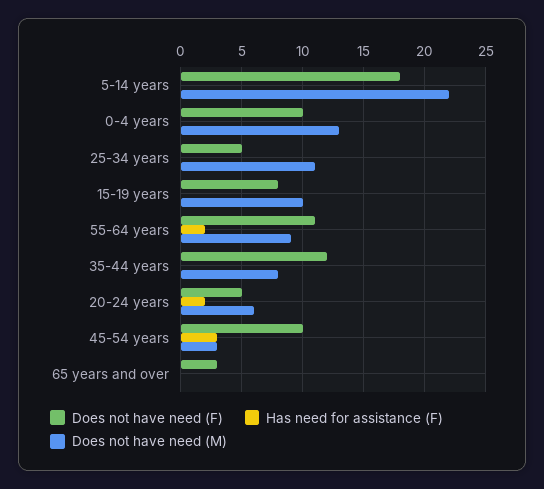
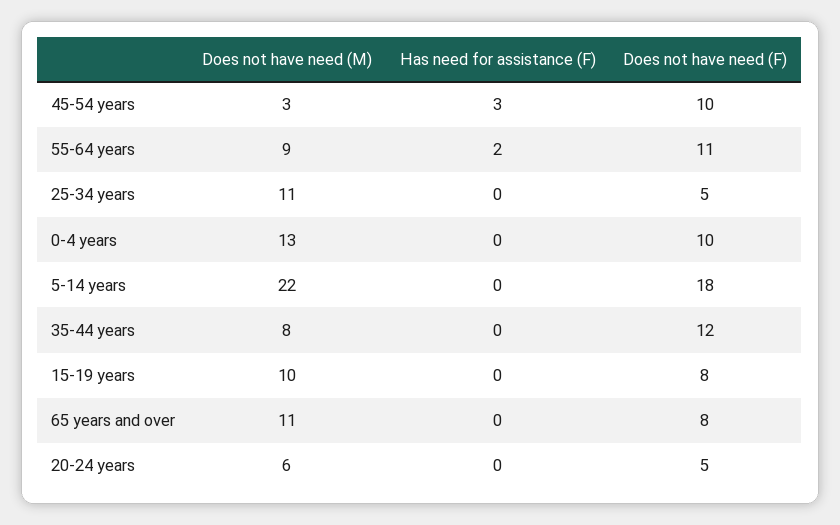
  {
    "Does not have need (F)": {
      "5-14 years": 18,
      "0-4 years": 10,
      "25-34 years": 5,
      "15-19 years": 8,
      "55-64 years": 11,
      "35-44 years": 12,
      "20-24 years": 5,
      "45-54 years": 10,
-     "65 years and over": 3
+     "65 years and over": 8
    },
    "Has need for assistance (F)": {
      "5-14 years": 0,
      "0-4 years": 0,
      "25-34 years": 0,
      "15-19 years": 0,
      "55-64 years": 2,
      "35-44 years": 0,
-     "20-24 years": 2,
+     "20-24 years": 0,
      "45-54 years": 3,
      "65 years and over": 0
    },
    "Does not have need (M)": {
      "5-14 years": 22,
      "0-4 years": 13,
      "25-34 years": 11,
      "15-19 years": 10,
      "55-64 years": 9,
      "35-44 years": 8,
      "20-24 years": 6,
      "45-54 years": 3,
-     "65 years and over": 0
+     "65 years and over": 11
    }
  }

